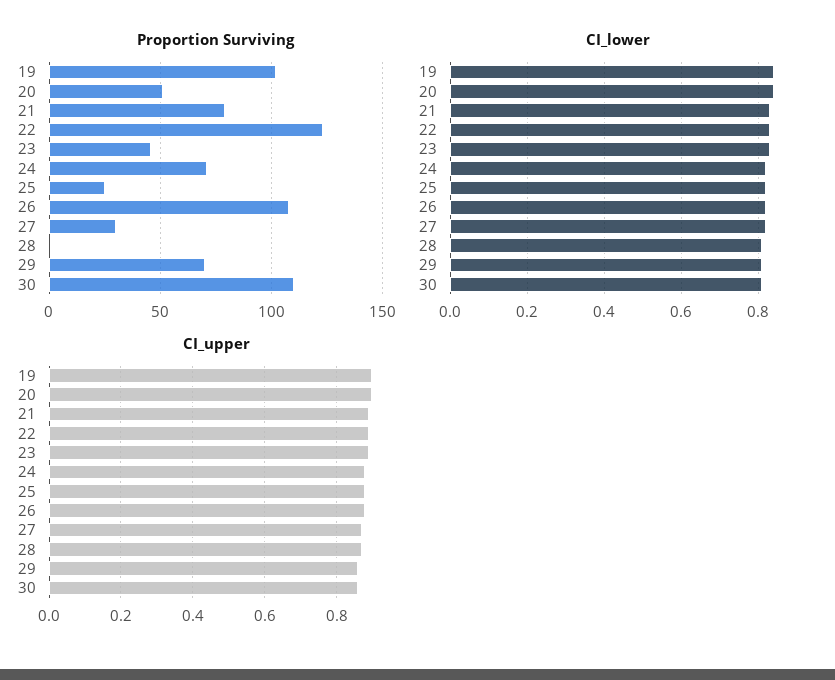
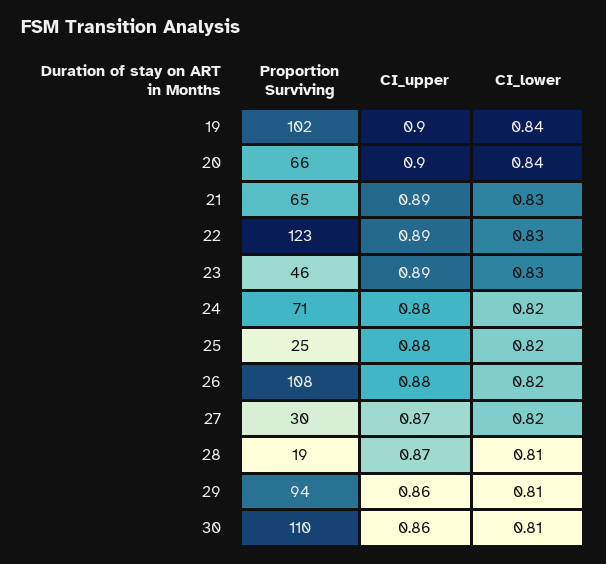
  {
    "Proportion Surviving": {
      "19": 102,
-     "20": 50,
+     "20": 66,
-     "21": 80,
+     "21": 65,
      "22": 123,
      "23": 46,
      "24": 71,
      "25": 25,
      "26": 108,
      "27": 30,
-     "28": 0,
+     "28": 19,
-     "29": 70,
+     "29": 94,
      "30": 110
    },
    "CI_lower": {
      "19": 0.84,
      "20": 0.84,
      "21": 0.83,
      "22": 0.83,
      "23": 0.83,
      "24": 0.82,
      "25": 0.82,
      "26": 0.82,
      "27": 0.82,
      "28": 0.81,
      "29": 0.81,
      "30": 0.81
    },
    "CI_upper": {
      "19": 0.9,
      "20": 0.9,
      "21": 0.89,
      "22": 0.89,
      "23": 0.89,
      "24": 0.88,
      "25": 0.88,
      "26": 0.88,
      "27": 0.87,
      "28": 0.87,
      "29": 0.86,
      "30": 0.86
    }
  }

